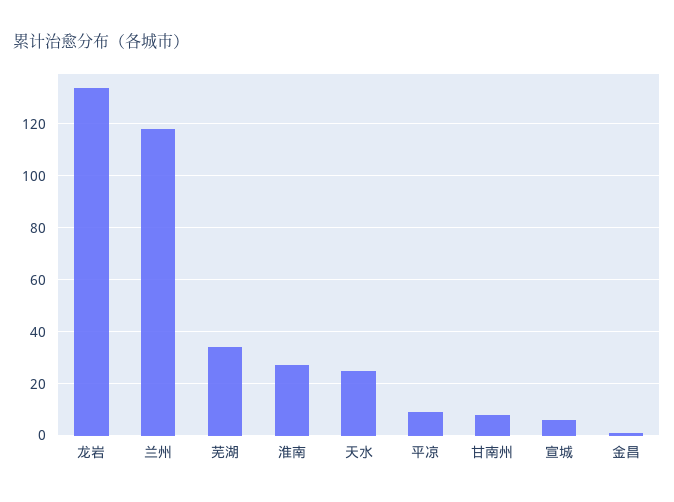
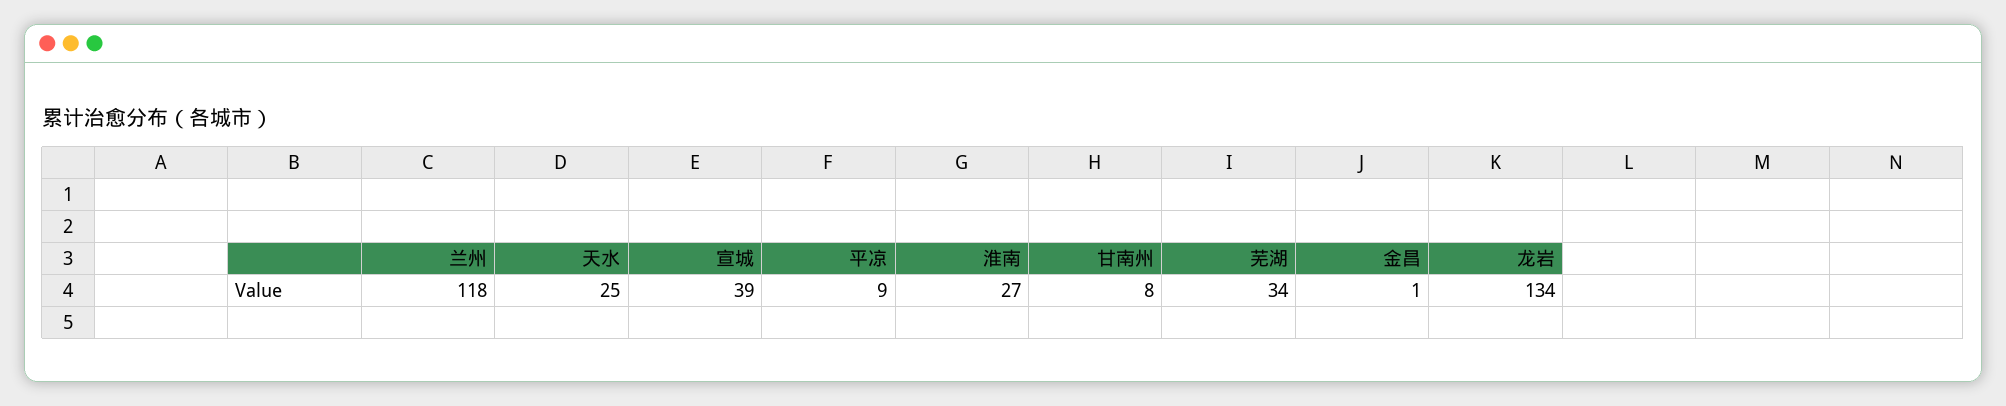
  {
    "龙岩": 134,
    "兰州": 118,
    "芜湖": 34,
    "淮南": 27,
    "天水": 25,
    "平凉": 9,
    "甘南州": 8,
-   "宣城": 5,
+   "宣城": 39,
    "金昌": 1
  }

